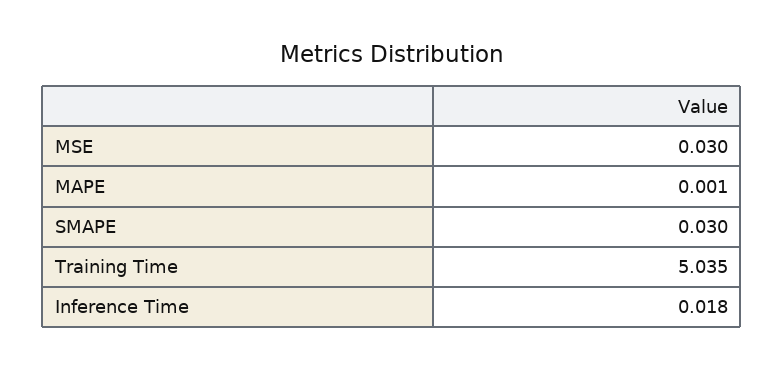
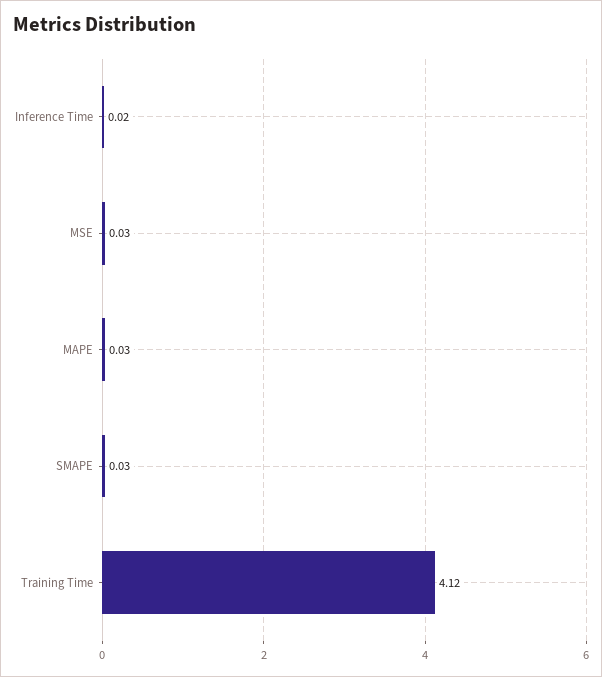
  {
    "MSE": 0.03,
-   "MAPE": 0.001,
+   "MAPE": 0.03,
    "SMAPE": 0.03,
-   "Training Time": 5.035,
+   "Training Time": 4.12,
    "Inference Time": 0.018
  }

